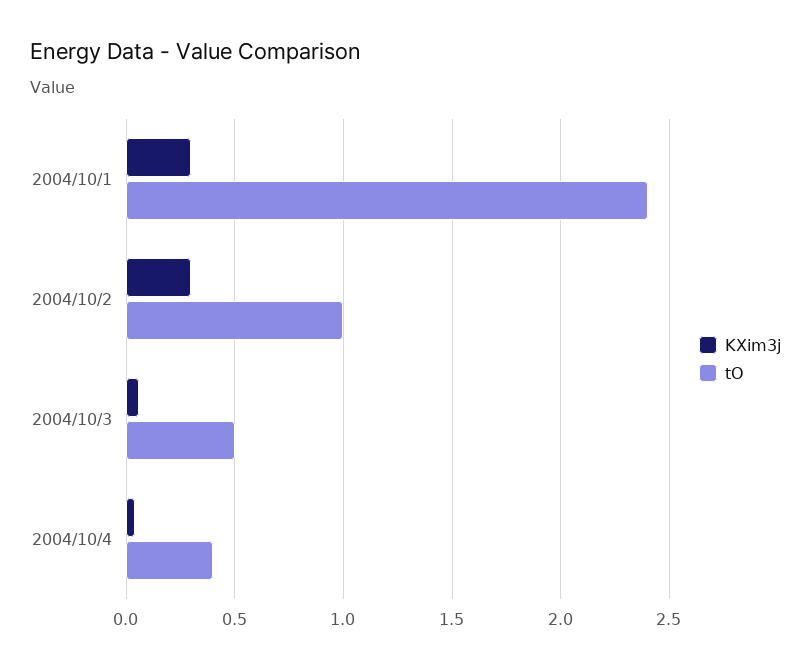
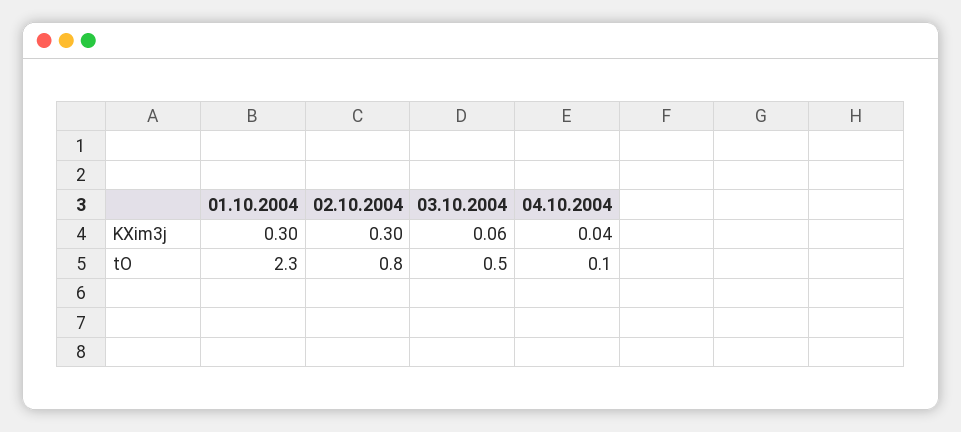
  {
    "KXim3j": {
      "2004/10/1": 0.3,
      "2004/10/2": 0.3,
      "2004/10/3": 0.06,
      "2004/10/4": 0.04
    },
    "tO": {
-     "2004/10/1": 2.4,
+     "2004/10/1": 2.3,
-     "2004/10/2": 1,
+     "2004/10/2": 0.8,
      "2004/10/3": 0.5,
-     "2004/10/4": 0.4
+     "2004/10/4": 0.1
    }
  }

